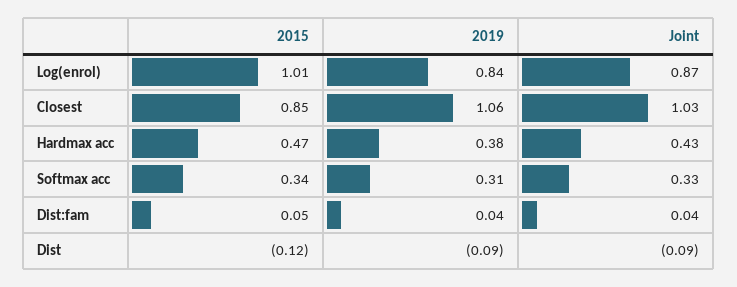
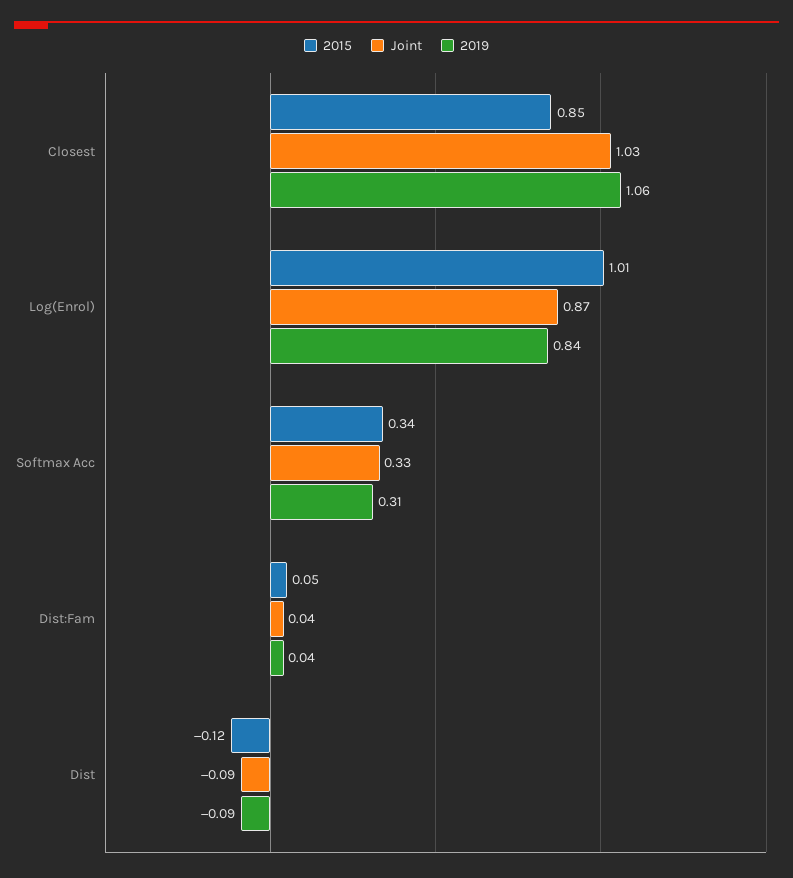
  {
    "2015": {
      "Log(enrol)": 1.01,
      "Closest": 0.85,
-     "Hardmax acc": 0.47,
      "Softmax acc": 0.34,
      "Dist:fam": 0.05,
      "Dist": -0.12
    },
    "2019": {
      "Log(enrol)": 0.84,
      "Closest": 1.06,
-     "Hardmax acc": 0.38,
      "Softmax acc": 0.31,
      "Dist:fam": 0.04,
      "Dist": -0.09
    },
    "Joint": {
      "Log(enrol)": 0.87,
      "Closest": 1.03,
-     "Hardmax acc": 0.43,
      "Softmax acc": 0.33,
      "Dist:fam": 0.04,
      "Dist": -0.09
    }
  }

